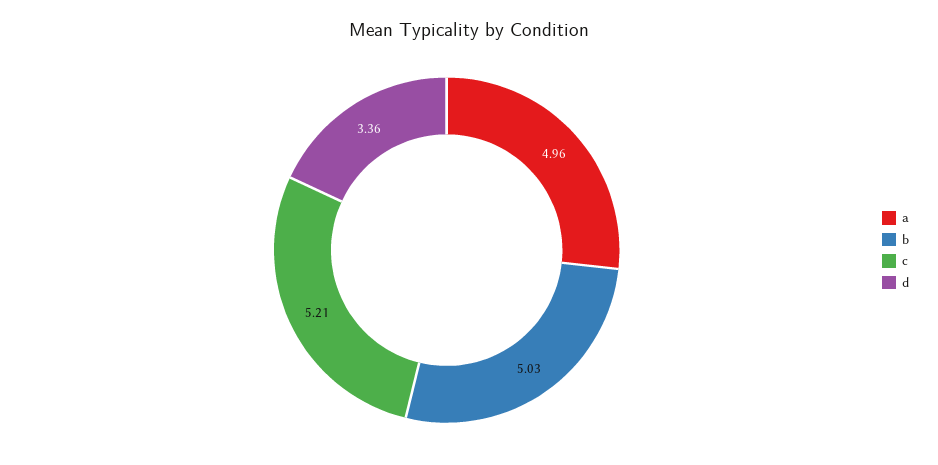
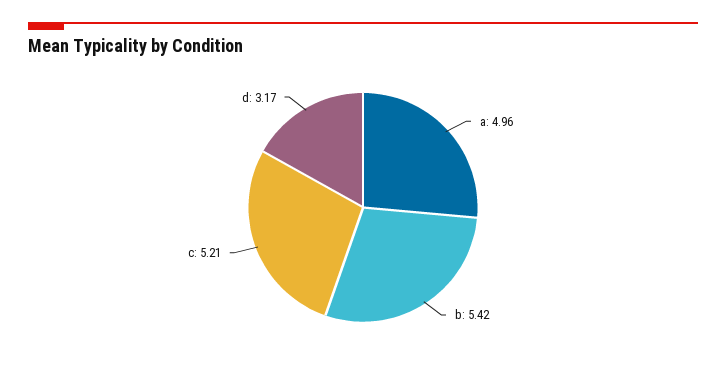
  {
    "a": 4.96,
-   "b": 5.03,
+   "b": 5.42,
    "c": 5.21,
-   "d": 3.36
+   "d": 3.17
  }

